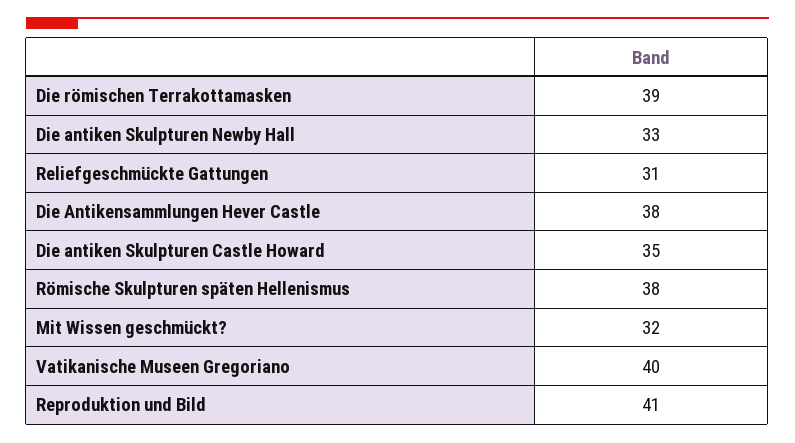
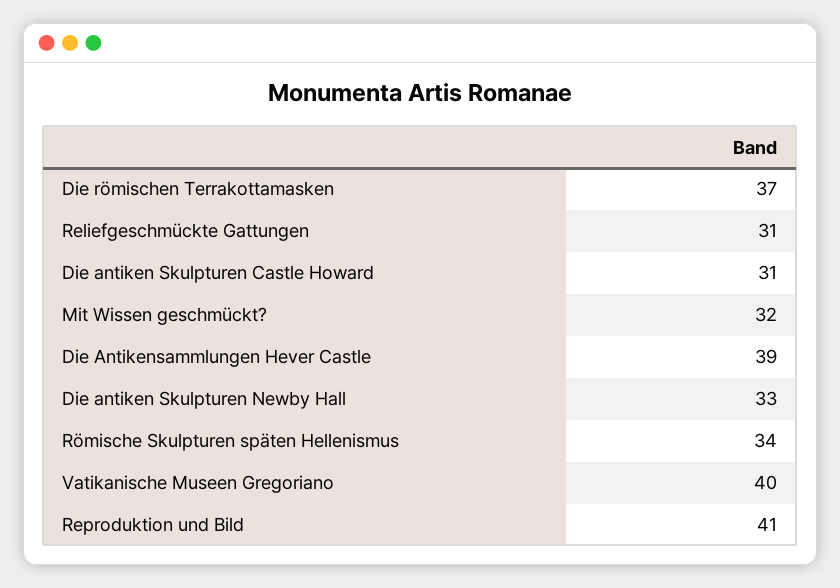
  {
-   "Die römischen Terrakottamasken": 39,
+   "Die römischen Terrakottamasken": 37,
    "Die antiken Skulpturen Newby Hall": 33,
    "Reliefgeschmückte Gattungen": 31,
-   "Die Antikensammlungen Hever Castle": 38,
+   "Die Antikensammlungen Hever Castle": 39,
-   "Die antiken Skulpturen Castle Howard": 35,
+   "Die antiken Skulpturen Castle Howard": 31,
-   "Römische Skulpturen späten Hellenismus": 38,
+   "Römische Skulpturen späten Hellenismus": 34,
    "Mit Wissen geschmückt?": 32,
    "Vatikanische Museen Gregoriano": 40,
    "Reproduktion und Bild": 41
  }

